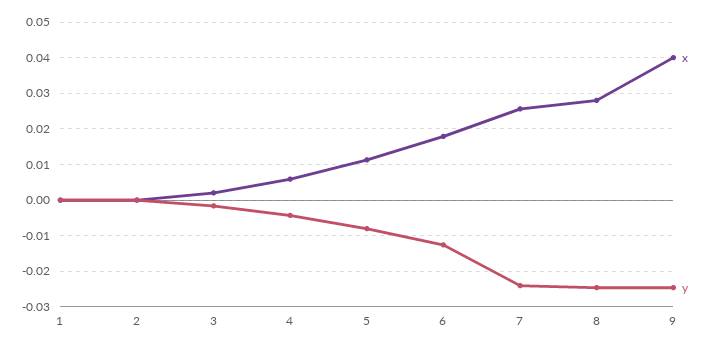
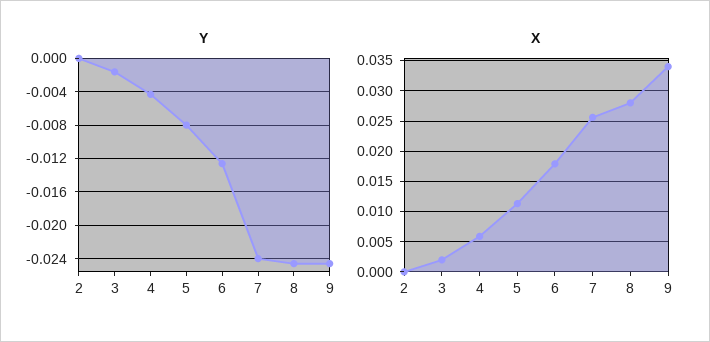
  {
    "x": {
-     "1": 0,
      "2": 0,
      "3": 0.002,
      "4": 0.006,
      "5": 0.011,
      "6": 0.018,
      "7": 0.026,
      "8": 0.028,
-     "9": 0.04
+     "9": 0.034
    },
    "y": {
-     "1": 0,
      "2": 0,
      "3": -0.002,
      "4": -0.004,
      "5": -0.008,
      "6": -0.013,
      "7": -0.024,
      "8": -0.025,
      "9": -0.025
    }
  }

